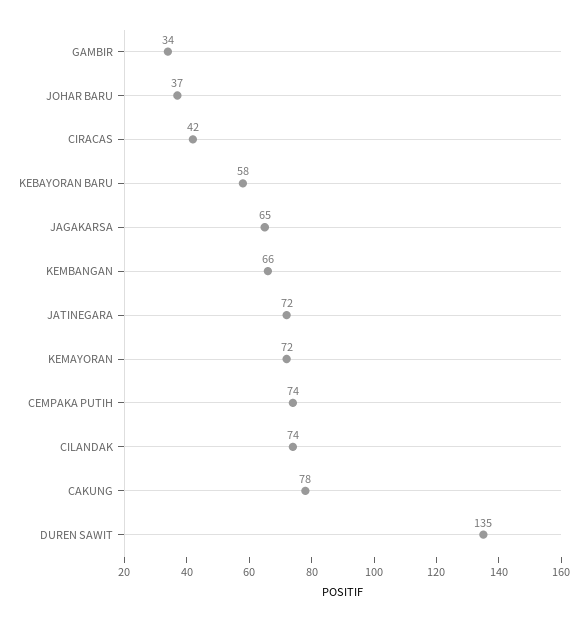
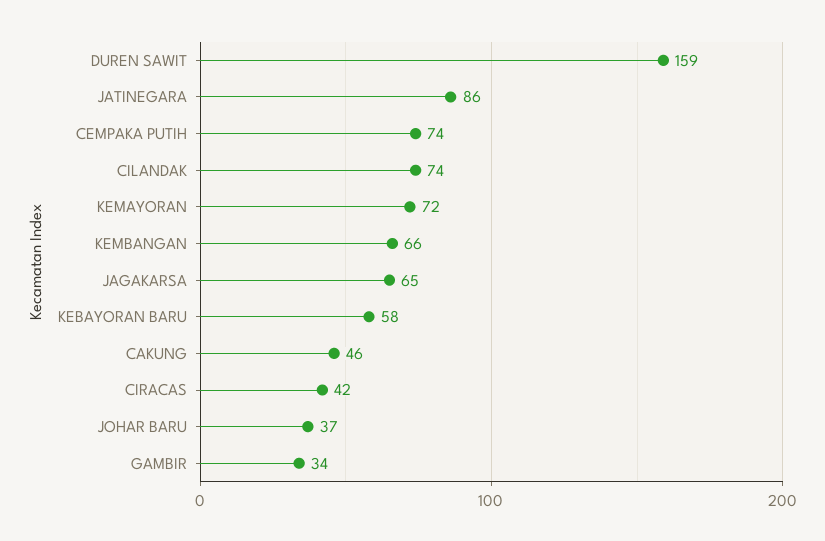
  {
    "GAMBIR": 34,
    "JOHAR BARU": 37,
    "CIRACAS": 42,
    "KEBAYORAN BARU": 58,
    "JAGAKARSA": 65,
    "KEMBANGAN": 66,
-   "JATINEGARA": 72,
+   "JATINEGARA": 86,
    "KEMAYORAN": 72,
    "CEMPAKA PUTIH": 74,
    "CILANDAK": 74,
-   "CAKUNG": 78,
+   "CAKUNG": 46,
-   "DUREN SAWIT": 135
+   "DUREN SAWIT": 159
  }

